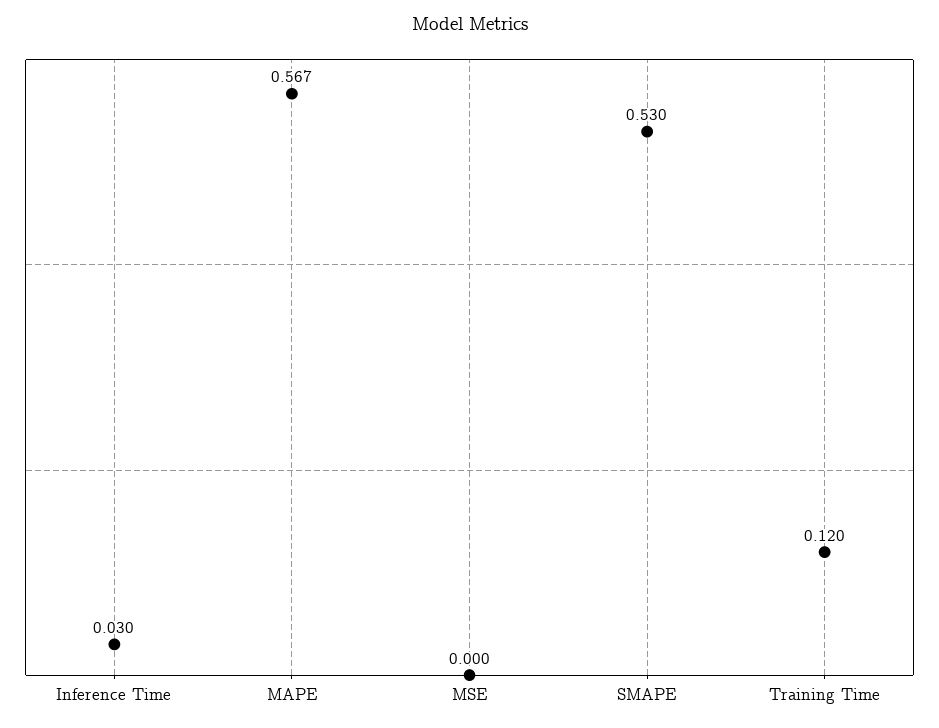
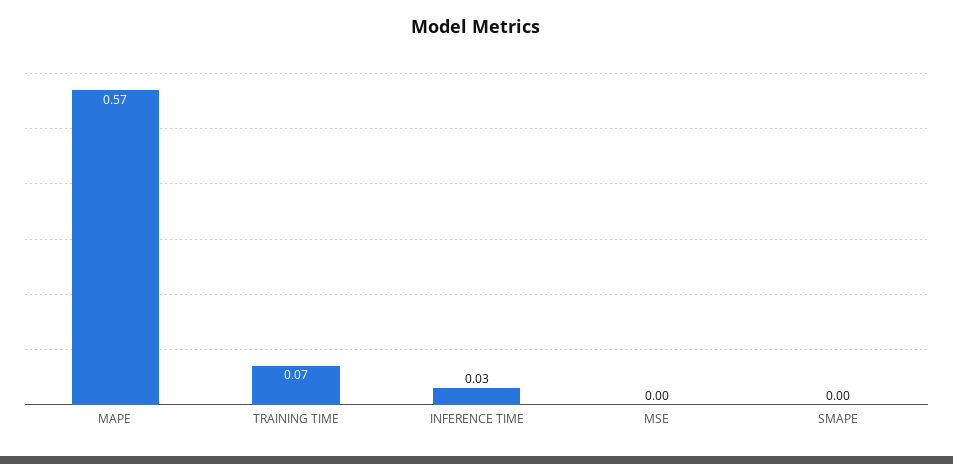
  {
    "Inference Time": 0.03,
    "MAPE": 0.567,
    "MSE": 0,
-   "SMAPE": 0.53,
+   "SMAPE": 0,
-   "Training Time": 0.12
+   "Training Time": 0.07
  }

